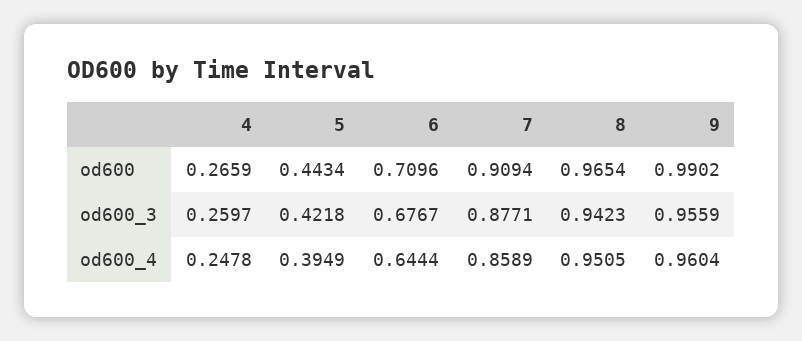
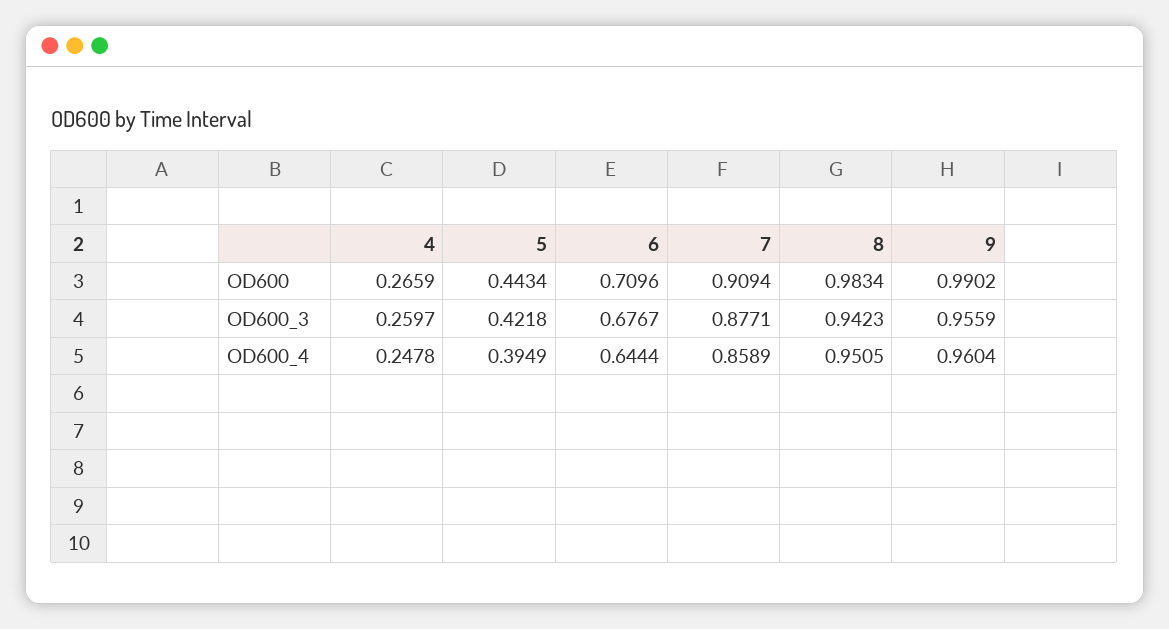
  {
    "4": {
      "od600": 0.2659,
      "od600_3": 0.2597,
      "od600_4": 0.2478
    },
    "5": {
      "od600": 0.4434,
      "od600_3": 0.4218,
      "od600_4": 0.3949
    },
    "6": {
      "od600": 0.7096,
      "od600_3": 0.6767,
      "od600_4": 0.6444
    },
    "7": {
      "od600": 0.9094,
      "od600_3": 0.8771,
      "od600_4": 0.8589
    },
    "8": {
-     "od600": 0.9654,
+     "od600": 0.9834,
      "od600_3": 0.9423,
      "od600_4": 0.9505
    },
    "9": {
      "od600": 0.9902,
      "od600_3": 0.9559,
      "od600_4": 0.9604
    }
  }

